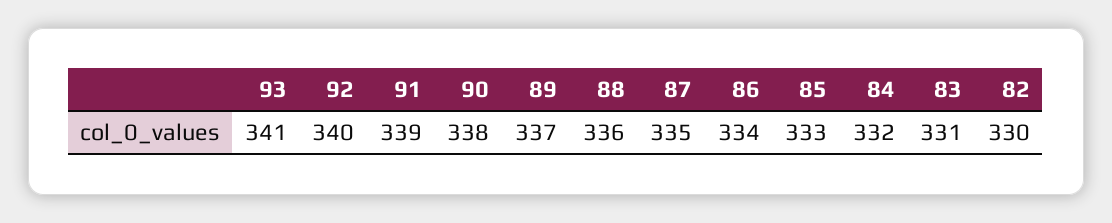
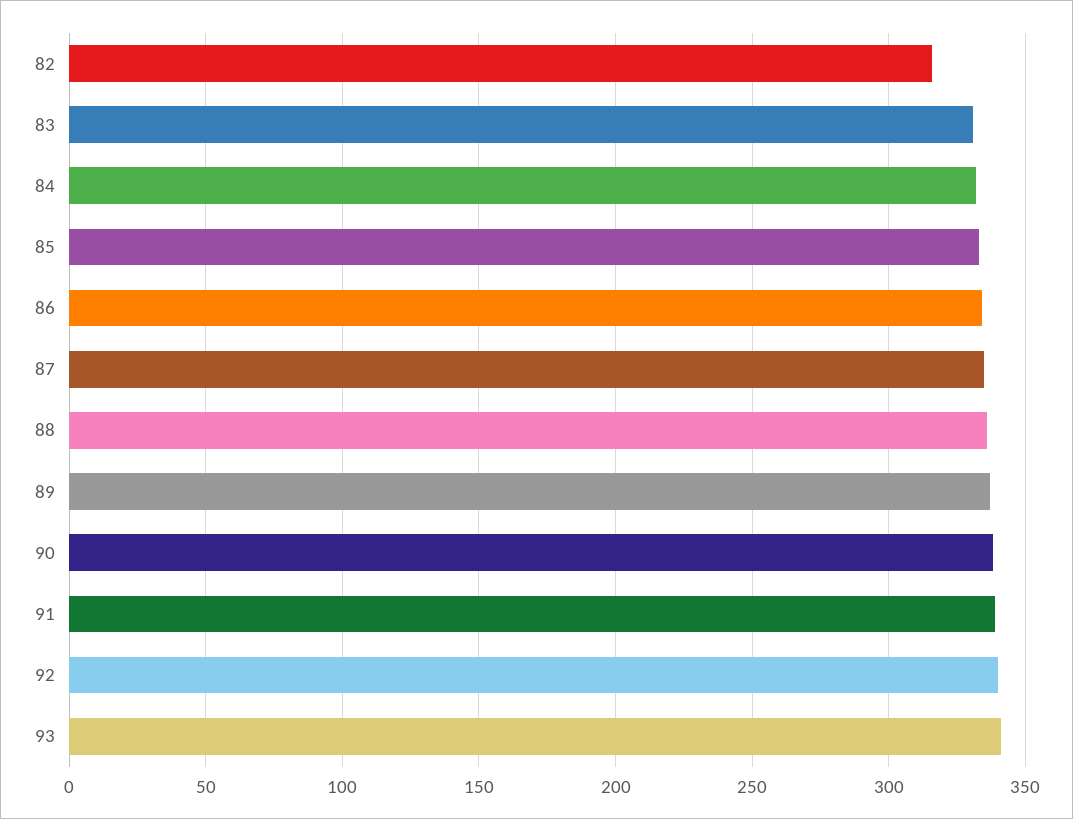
  {
    "93": 341,
    "92": 340,
    "91": 339,
    "90": 338,
    "89": 337,
    "88": 336,
    "87": 335,
    "86": 334,
    "85": 333,
    "84": 332,
    "83": 331,
-   "82": 330
+   "82": 315
  }

